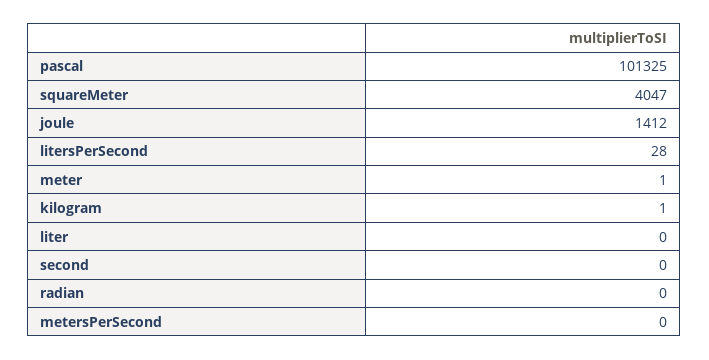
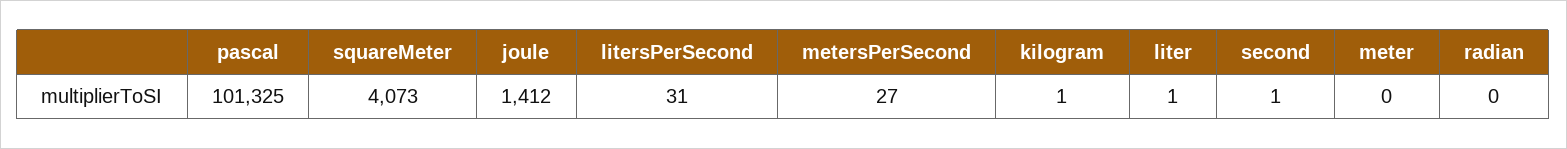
  {
    "pascal": 101325,
-   "squareMeter": 4047,
+   "squareMeter": 4073,
    "joule": 1412,
-   "litersPerSecond": 28,
+   "litersPerSecond": 31,
-   "meter": 1,
+   "meter": 0,
    "kilogram": 1,
-   "liter": 0,
+   "liter": 1,
-   "second": 0,
+   "second": 1,
    "radian": 0,
-   "metersPerSecond": 0
+   "metersPerSecond": 27
  }

